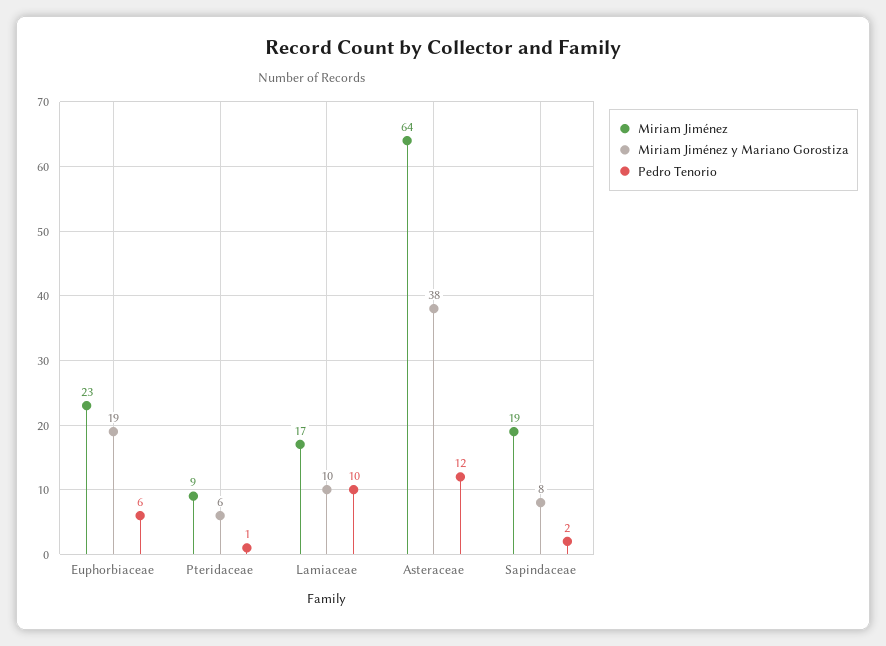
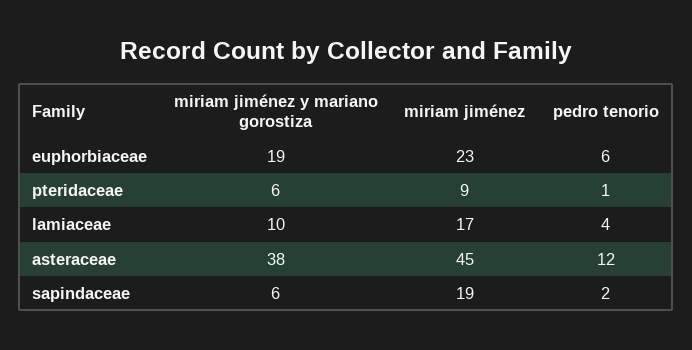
  {
    "Miriam Jiménez": {
      "Euphorbiaceae": 23,
      "Pteridaceae": 9,
      "Lamiaceae": 17,
-     "Asteraceae": 64,
+     "Asteraceae": 45,
      "Sapindaceae": 19
    },
    "Miriam Jiménez y Mariano Gorostiza": {
      "Euphorbiaceae": 19,
      "Pteridaceae": 6,
      "Lamiaceae": 10,
      "Asteraceae": 38,
-     "Sapindaceae": 8
+     "Sapindaceae": 6
    },
    "Pedro Tenorio": {
      "Euphorbiaceae": 6,
      "Pteridaceae": 1,
-     "Lamiaceae": 10,
+     "Lamiaceae": 4,
      "Asteraceae": 12,
      "Sapindaceae": 2
    }
  }

